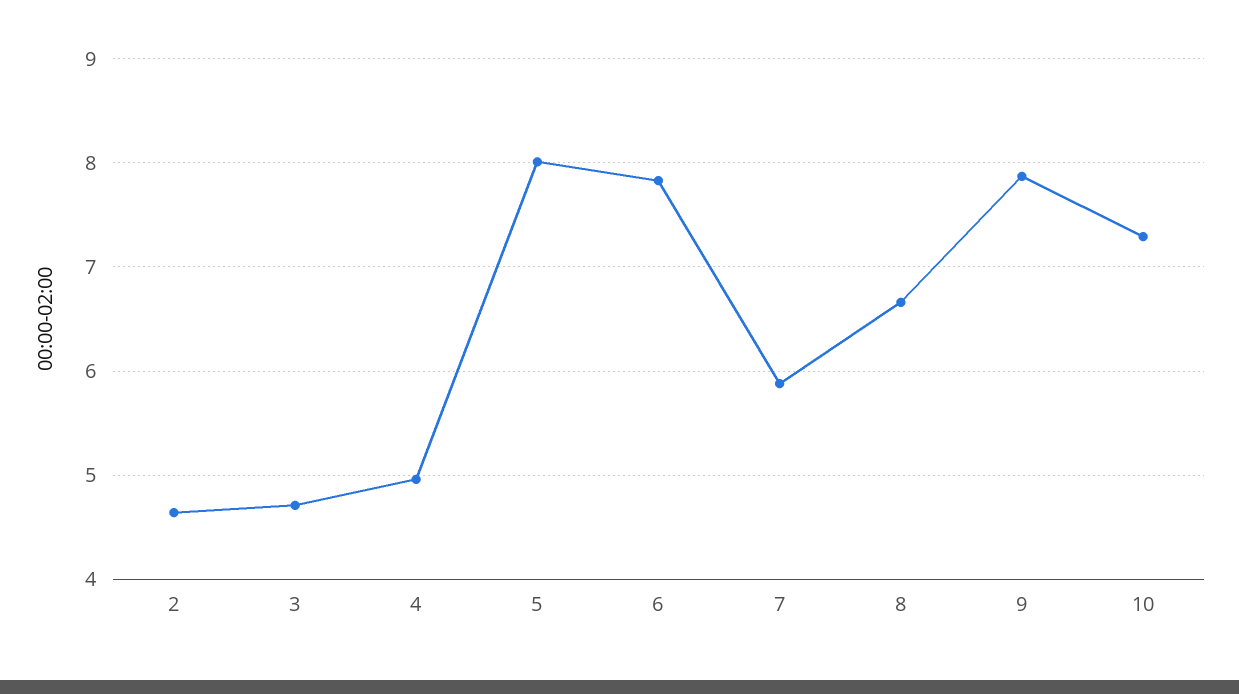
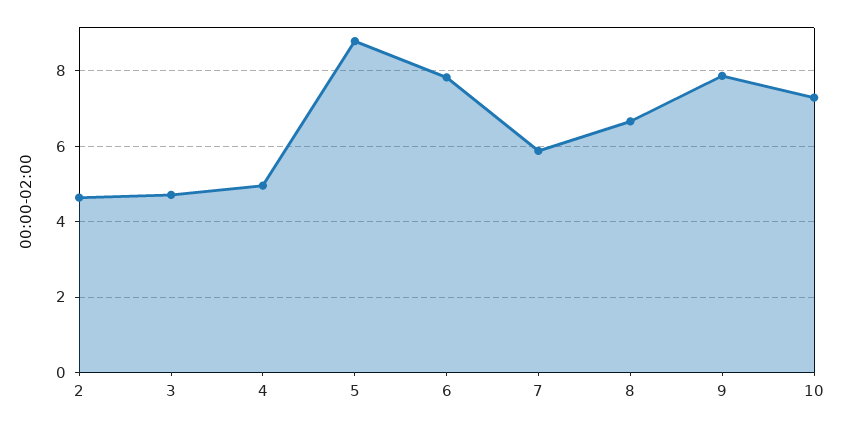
  {
    "2": 4.6,
    "3": 4.7,
    "4": 5,
-   "5": 8,
+   "5": 8.8,
    "6": 7.8,
    "7": 5.9,
    "8": 6.7,
    "9": 7.9,
    "10": 7.3
  }

